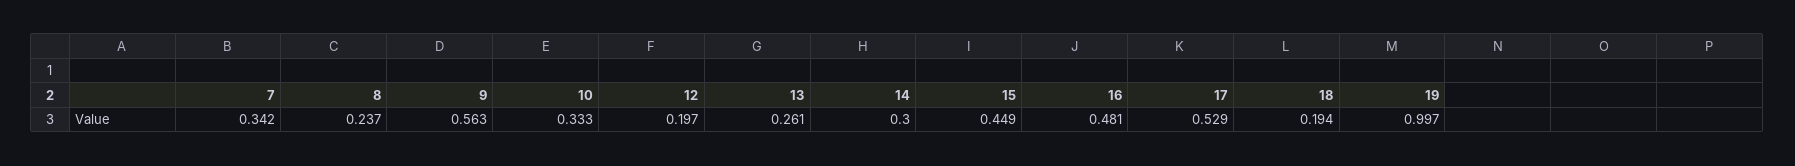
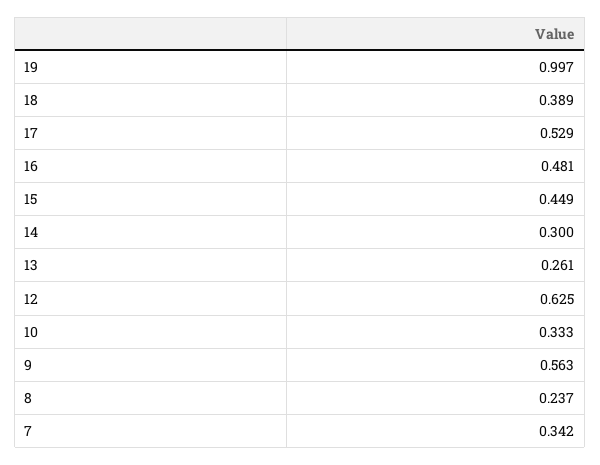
  {
    "7": 0.342,
    "8": 0.237,
    "9": 0.563,
    "10": 0.333,
-   "12": 0.197,
+   "12": 0.625,
    "13": 0.261,
    "14": 0.3,
    "15": 0.449,
    "16": 0.481,
    "17": 0.529,
-   "18": 0.194,
+   "18": 0.389,
    "19": 0.997
  }

